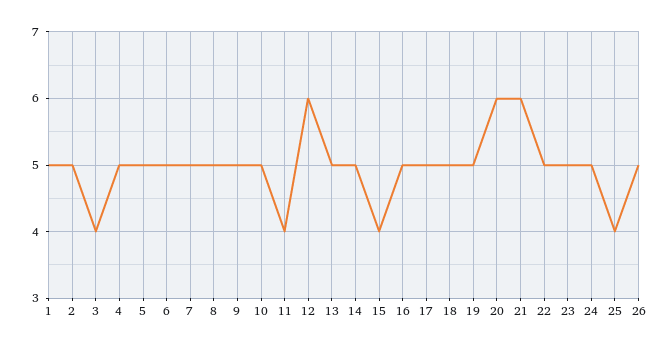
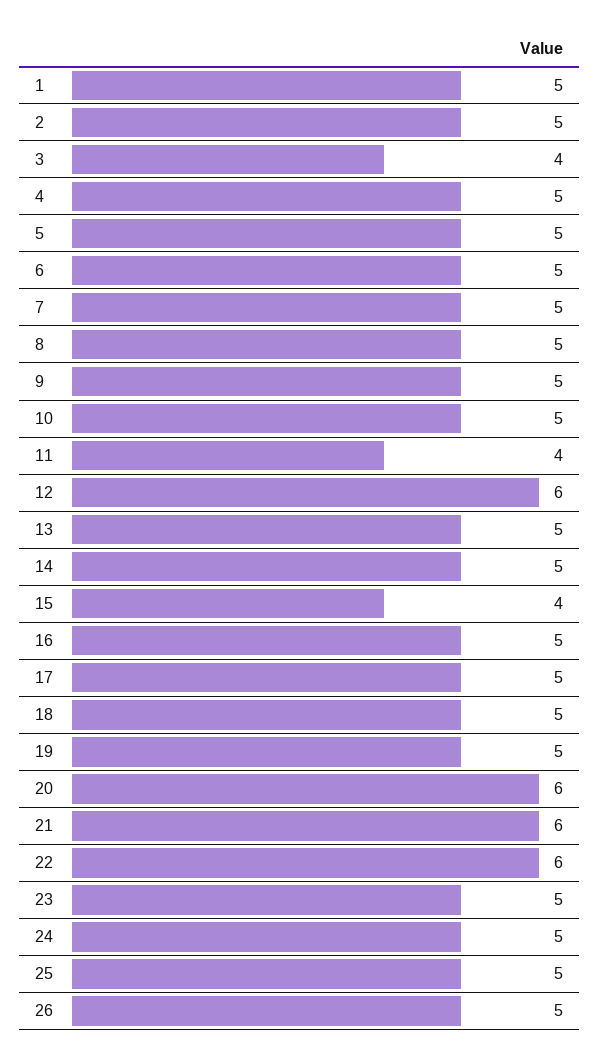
  {
    "1": 5,
    "2": 5,
    "3": 4,
    "4": 5,
    "5": 5,
    "6": 5,
    "7": 5,
    "8": 5,
    "9": 5,
    "10": 5,
    "11": 4,
    "12": 6,
    "13": 5,
    "14": 5,
    "15": 4,
    "16": 5,
    "17": 5,
    "18": 5,
    "19": 5,
    "20": 6,
    "21": 6,
-   "22": 5,
+   "22": 6,
    "23": 5,
    "24": 5,
-   "25": 4,
+   "25": 5,
    "26": 5
  }

